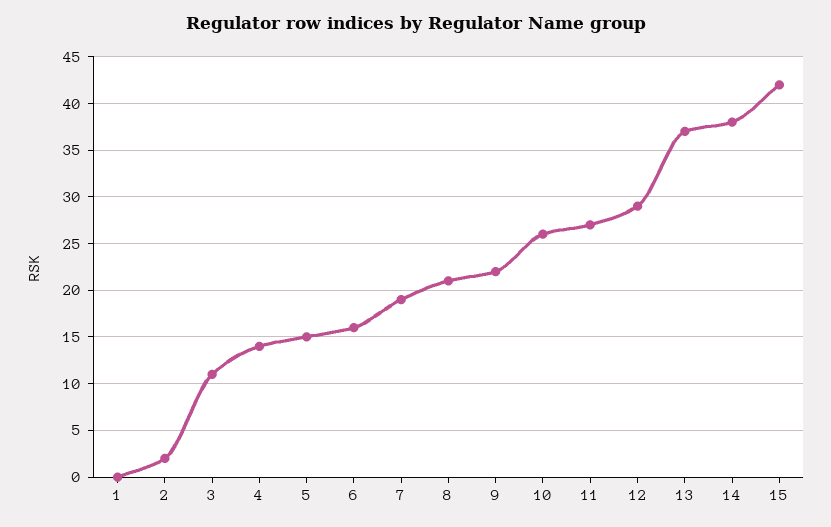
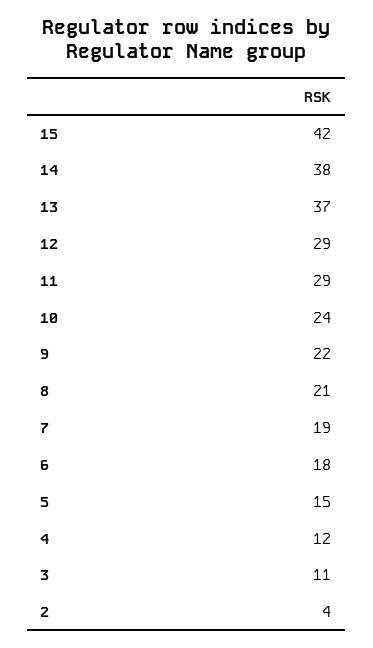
  {
-   "1": 0,
-   "2": 2,
+   "2": 4,
    "3": 11,
-   "4": 14,
+   "4": 12,
    "5": 15,
-   "6": 16,
+   "6": 18,
    "7": 19,
    "8": 21,
    "9": 22,
-   "10": 26,
+   "10": 24,
-   "11": 27,
+   "11": 29,
    "12": 29,
    "13": 37,
    "14": 38,
    "15": 42
  }

